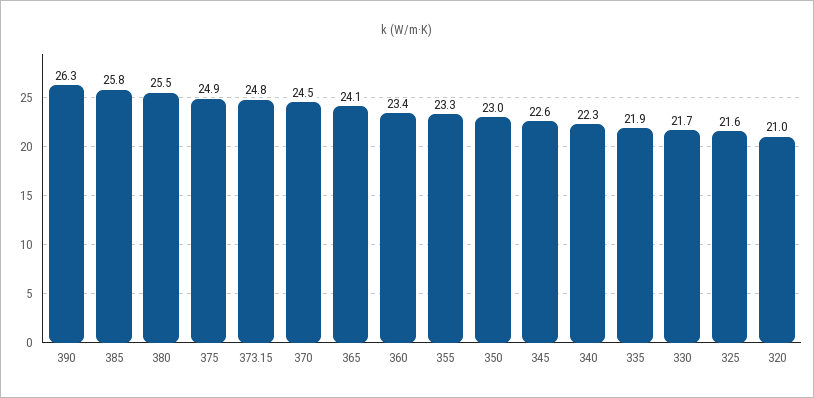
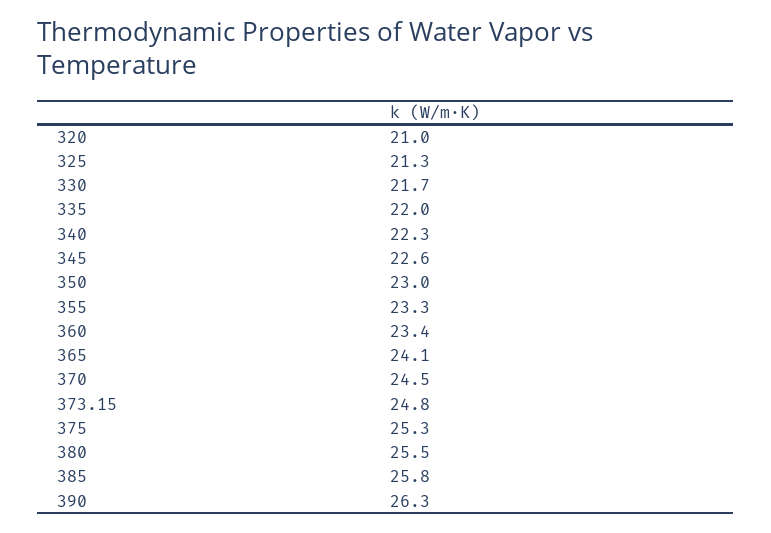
  {
    "390": 26.3,
    "385": 25.8,
    "380": 25.5,
-   "375": 24.9,
+   "375": 25.3,
    "373.15": 24.8,
    "370": 24.5,
    "365": 24.1,
    "360": 23.4,
    "355": 23.3,
    "350": 23,
    "345": 22.6,
    "340": 22.3,
-   "335": 21.9,
+   "335": 22,
    "330": 21.7,
-   "325": 21.6,
+   "325": 21.3,
    "320": 21
  }

